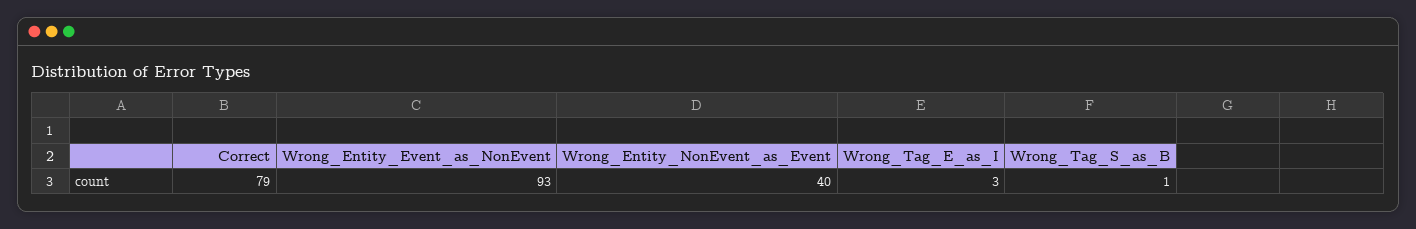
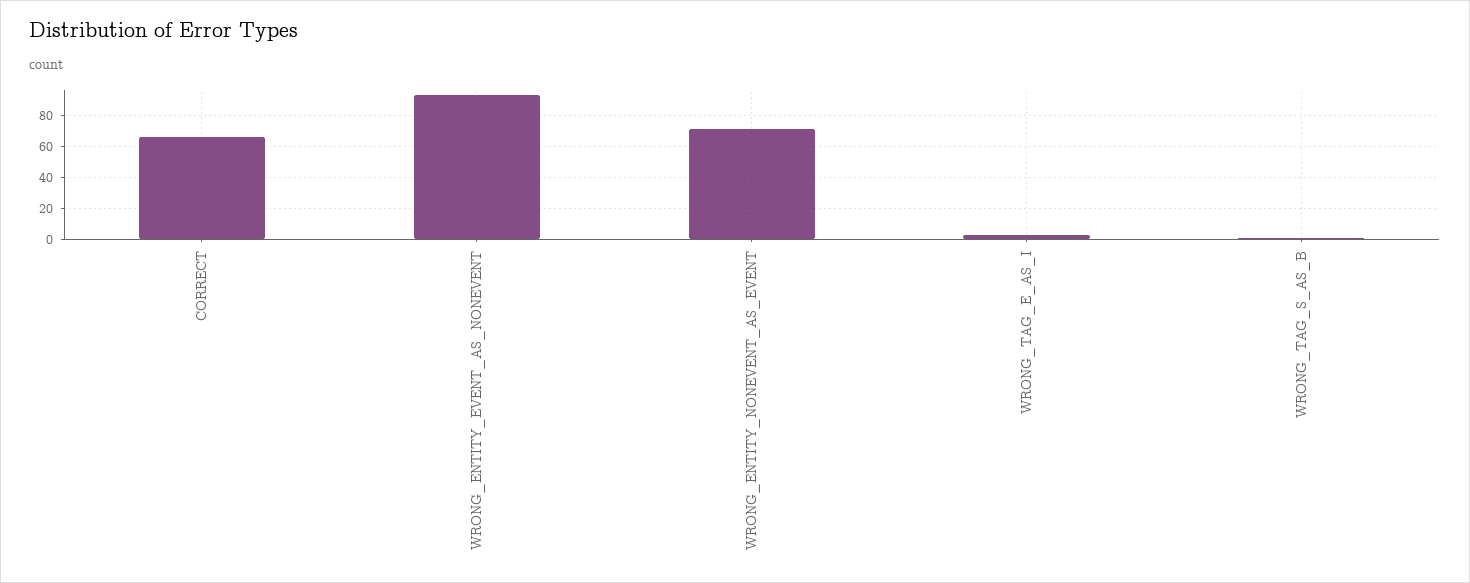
  {
-   "Correct": 79,
+   "Correct": 65,
    "Wrong_Entity_Event_as_NonEvent": 93,
-   "Wrong_Entity_NonEvent_as_Event": 40,
+   "Wrong_Entity_NonEvent_as_Event": 70,
    "Wrong_Tag_E_as_I": 3,
    "Wrong_Tag_S_as_B": 1
  }

